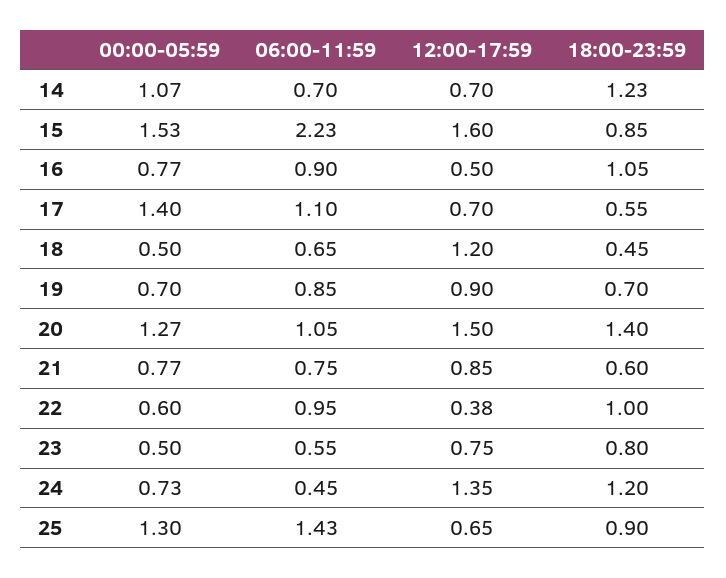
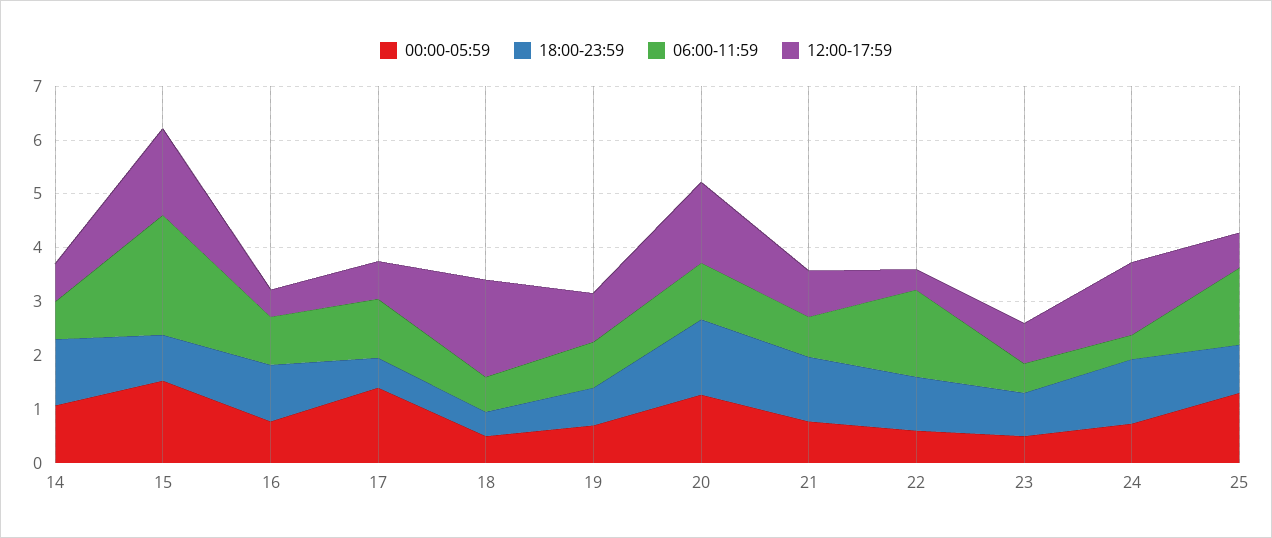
  {
    "00:00-05:59": {
      "14": 1.07,
      "15": 1.53,
      "16": 0.77,
      "17": 1.4,
      "18": 0.5,
      "19": 0.7,
      "20": 1.27,
      "21": 0.77,
      "22": 0.6,
      "23": 0.5,
      "24": 0.73,
      "25": 1.3
    },
    "06:00-11:59": {
      "14": 0.7,
      "15": 2.23,
      "16": 0.9,
      "17": 1.1,
      "18": 0.65,
      "19": 0.85,
      "20": 1.05,
      "21": 0.75,
-     "22": 0.95,
+     "22": 1.6,
      "23": 0.55,
      "24": 0.45,
      "25": 1.43
    },
    "12:00-17:59": {
      "14": 0.7,
      "15": 1.6,
      "16": 0.5,
      "17": 0.7,
-     "18": 1.2,
+     "18": 1.8,
      "19": 0.9,
      "20": 1.5,
      "21": 0.85,
      "22": 0.38,
      "23": 0.75,
      "24": 1.35,
      "25": 0.65
    },
    "18:00-23:59": {
      "14": 1.23,
      "15": 0.85,
      "16": 1.05,
      "17": 0.55,
      "18": 0.45,
      "19": 0.7,
      "20": 1.4,
-     "21": 0.6,
+     "21": 1.2,
      "22": 1,
      "23": 0.8,
      "24": 1.2,
      "25": 0.9
    }
  }

